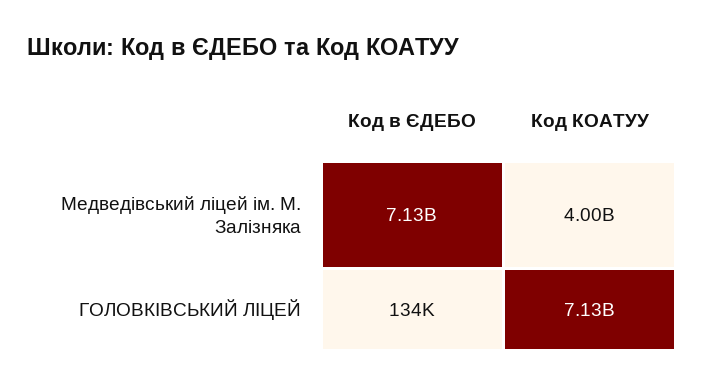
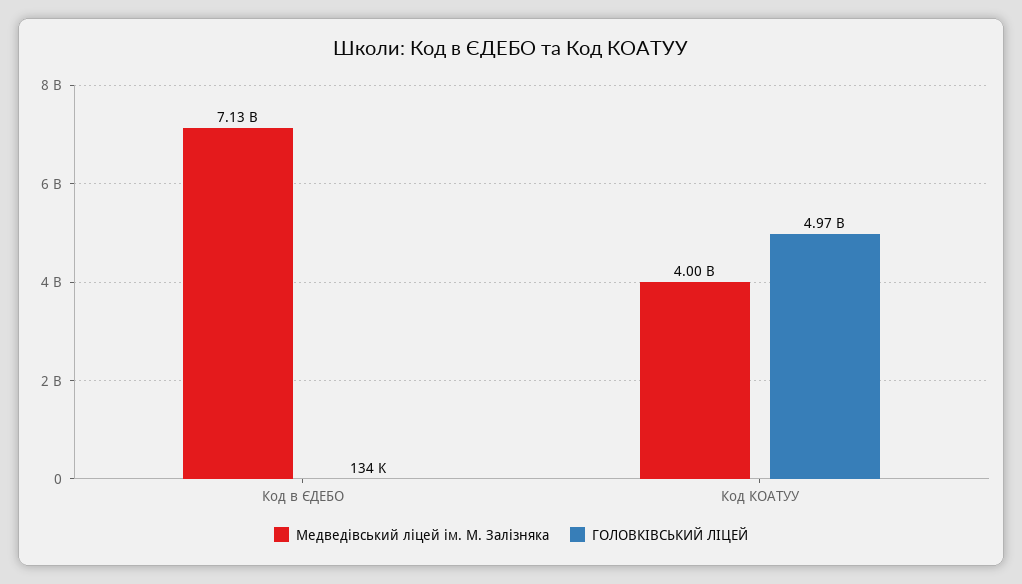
  {
    "Медведівський ліцей ім. М. Залізняка": {
      "Код в ЄДЕБО": 7130000000,
      "Код КОАТУУ": 4000000000
    },
    "ГОЛОВКІВСЬКИЙ ЛІЦЕЙ": {
      "Код в ЄДЕБО": 134000,
-     "Код КОАТУУ": 7130000000
+     "Код КОАТУУ": 4970000000
    }
  }

